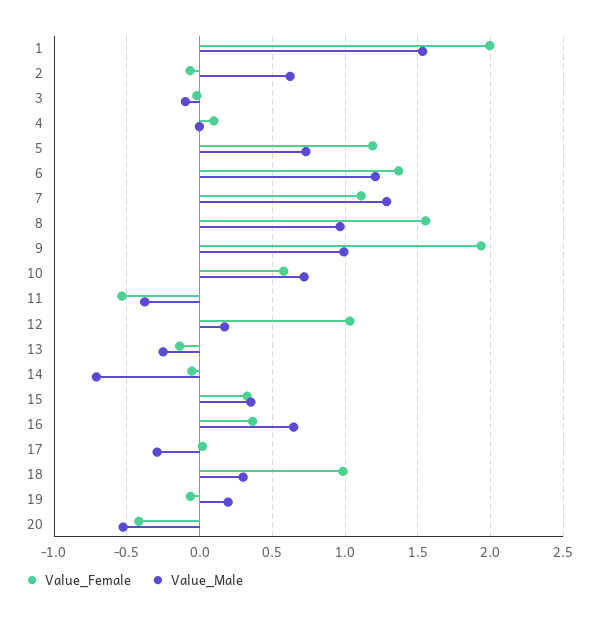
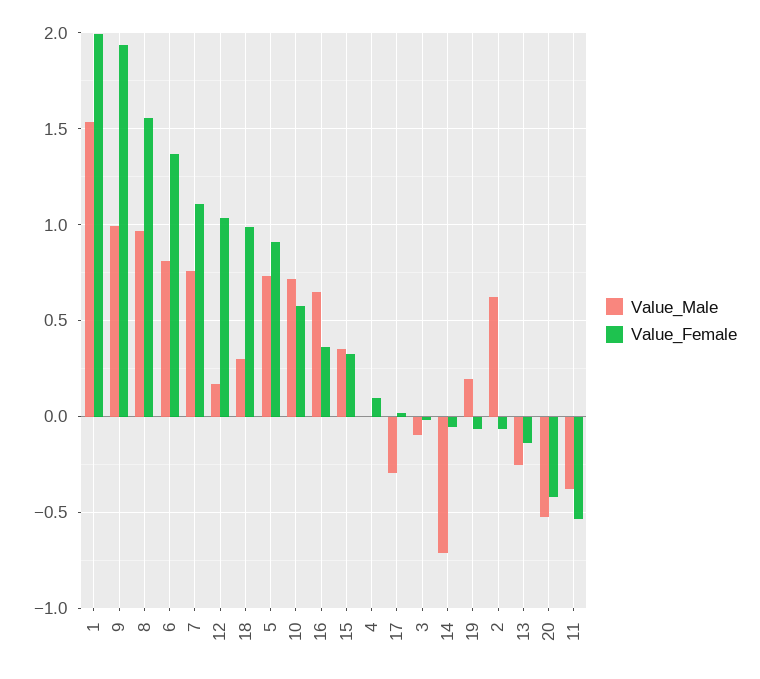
  {
    "Value_Female": {
      "1": 2,
      "2": -0.05,
      "3": 0,
      "4": 0.1,
-     "5": 1.2,
+     "5": 0.9,
      "6": 1.35,
      "7": 1.1,
      "8": 1.55,
      "9": 1.95,
      "10": 0.6,
      "11": -0.55,
      "12": 1.05,
      "13": -0.15,
      "14": -0.05,
      "15": 0.35,
      "16": 0.35,
      "17": 0,
      "18": 1,
      "19": -0.05,
      "20": -0.4
    },
    "Value_Male": {
      "1": 1.55,
      "2": 0.6,
      "3": -0.1,
      "4": 0,
      "5": 0.75,
-     "6": 1.2,
+     "6": 0.8,
-     "7": 1.3,
+     "7": 0.75,
      "8": 0.95,
      "9": 1,
      "10": 0.7,
      "11": -0.4,
      "12": 0.15,
      "13": -0.25,
      "14": -0.7,
      "15": 0.35,
      "16": 0.65,
      "17": -0.3,
      "18": 0.3,
      "19": 0.2,
      "20": -0.55
    }
  }

